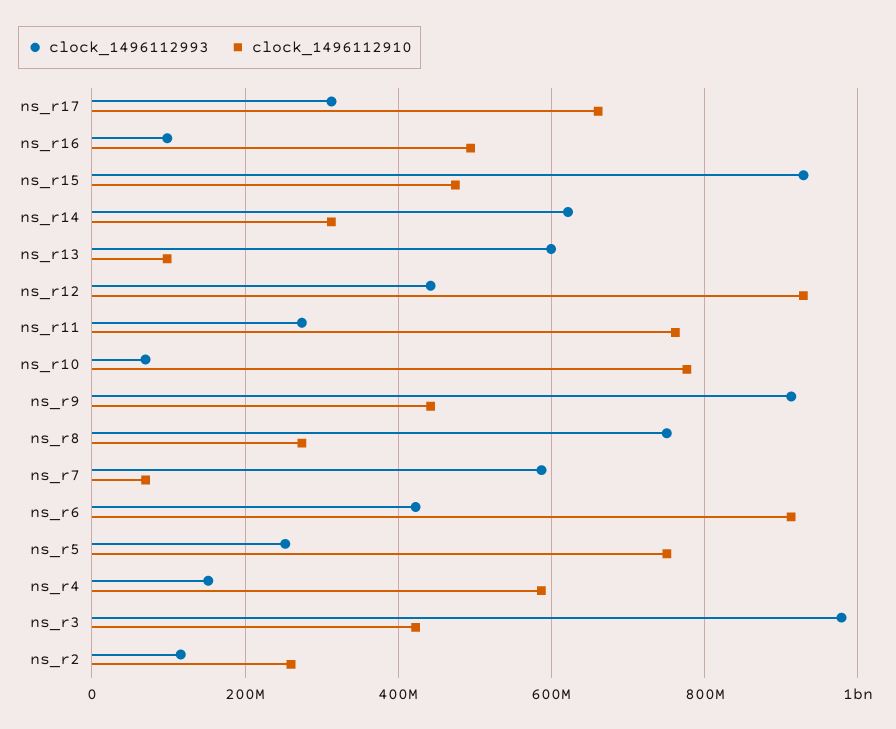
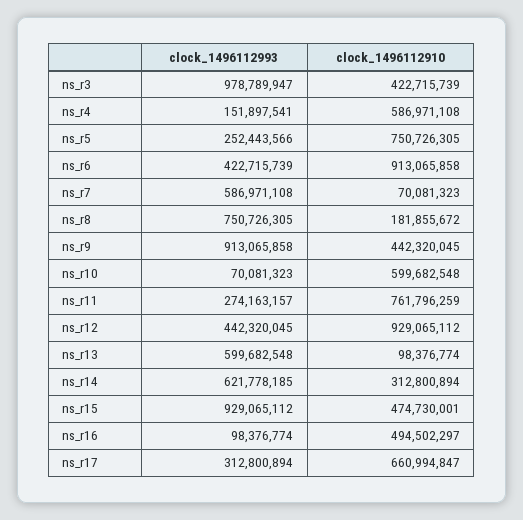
  {
    "clock_1496112993": {
      "ns_r17": 312800894,
      "ns_r16": 98376774,
      "ns_r15": 929065112,
      "ns_r14": 621778185,
      "ns_r13": 599682548,
      "ns_r12": 442320045,
      "ns_r11": 274163157,
      "ns_r10": 70081323,
      "ns_r9": 913065858,
      "ns_r8": 750726305,
      "ns_r7": 586971108,
      "ns_r6": 422715739,
      "ns_r5": 252443566,
      "ns_r4": 151897541,
-     "ns_r3": 978789947,
+     "ns_r3": 978789947
-     "ns_r2": 120000000
    },
    "clock_1496112910": {
      "ns_r17": 660994847,
      "ns_r16": 494502297,
      "ns_r15": 474730001,
      "ns_r14": 312800894,
      "ns_r13": 98376774,
      "ns_r12": 929065112,
      "ns_r11": 761796259,
-     "ns_r10": 780000000,
+     "ns_r10": 599682548,
      "ns_r9": 442320045,
-     "ns_r8": 280000000,
+     "ns_r8": 181855672,
      "ns_r7": 70081323,
      "ns_r6": 913065858,
      "ns_r5": 750726305,
      "ns_r4": 586971108,
-     "ns_r3": 422715739,
+     "ns_r3": 422715739
-     "ns_r2": 260000000
    }
  }

